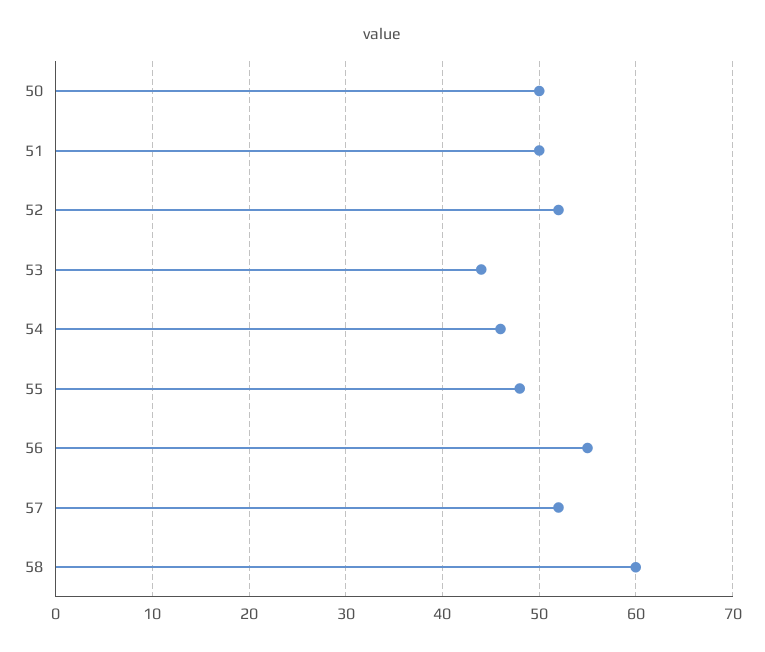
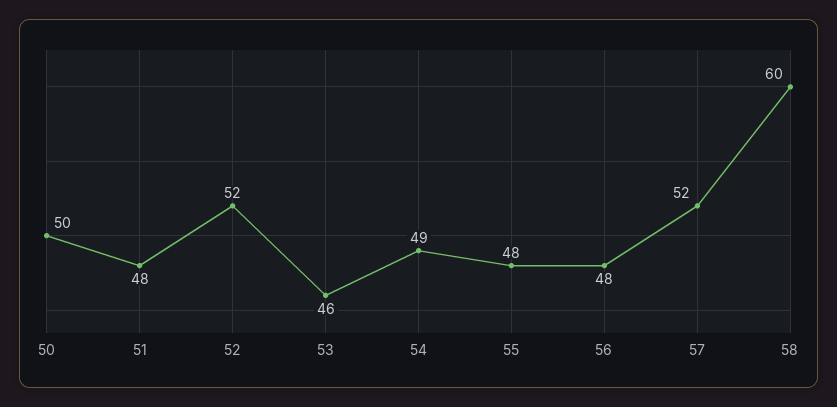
  {
    "50": 50,
-   "51": 50,
+   "51": 48,
    "52": 52,
-   "53": 44,
+   "53": 46,
-   "54": 46,
+   "54": 49,
    "55": 48,
-   "56": 55,
+   "56": 48,
    "57": 52,
    "58": 60
  }

